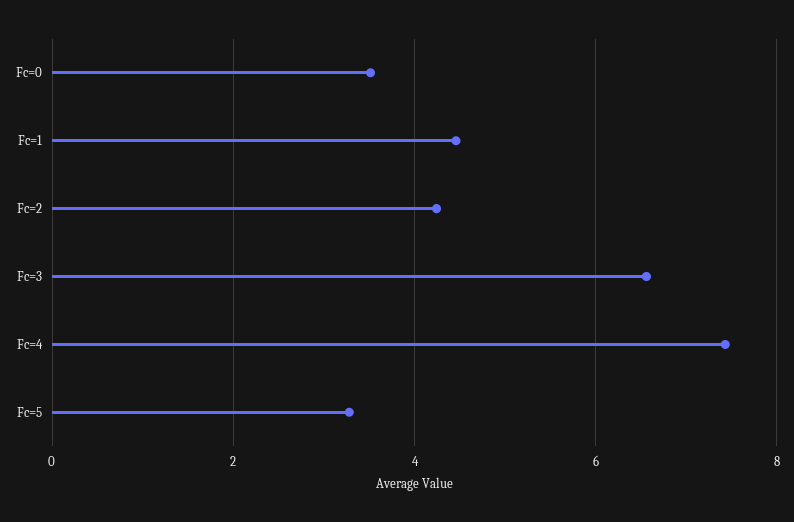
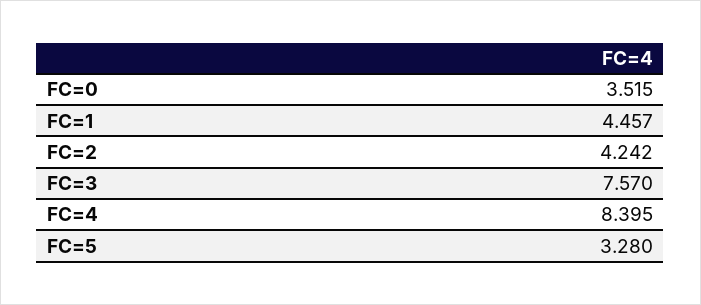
  {
    "Fc=0": 3.515,
    "Fc=1": 4.457,
    "Fc=2": 4.242,
-   "Fc=3": 6.6,
+   "Fc=3": 7.57,
-   "Fc=4": 7.4,
+   "Fc=4": 8.395,
    "Fc=5": 3.28
  }

